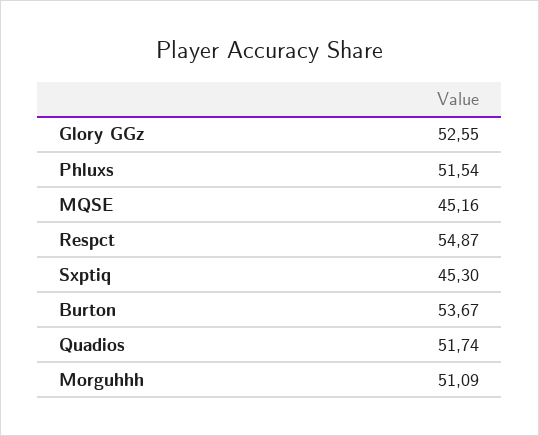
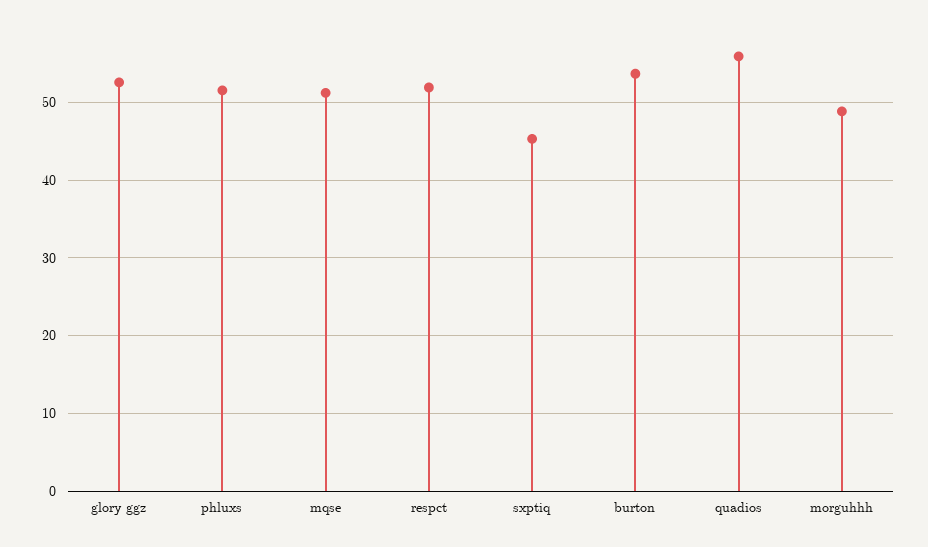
  {
    "Glory GGz": 52.55,
    "Phluxs": 51.54,
-   "MQSE": 45.16,
+   "MQSE": 51,
-   "Respct": 54.87,
+   "Respct": 52,
    "Sxptiq": 45.3,
    "Burton": 53.67,
-   "Quadios": 51.74,
+   "Quadios": 56,
-   "Morguhhh": 51.09
+   "Morguhhh": 49
  }

